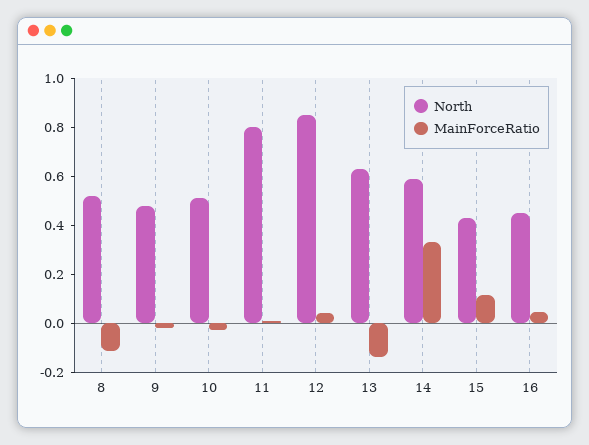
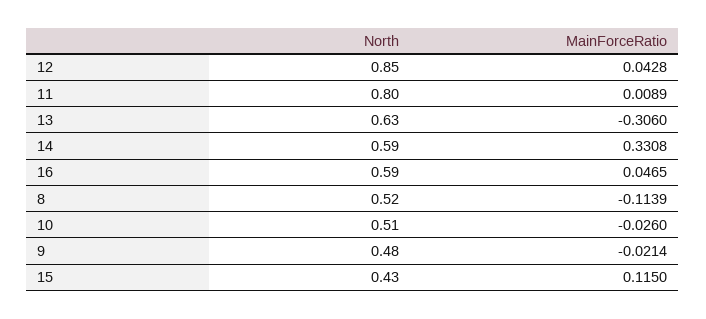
  {
    "North": {
      "8": 0.52,
      "9": 0.48,
      "10": 0.51,
      "11": 0.8,
      "12": 0.85,
      "13": 0.63,
      "14": 0.59,
      "15": 0.43,
-     "16": 0.45
+     "16": 0.59
    },
    "MainForceRatio": {
      "8": -0.1139,
      "9": -0.0214,
      "10": -0.026,
      "11": 0.0089,
      "12": 0.0428,
-     "13": -0.15,
+     "13": -0.306,
      "14": 0.3308,
      "15": 0.115,
      "16": 0.0465
    }
  }

